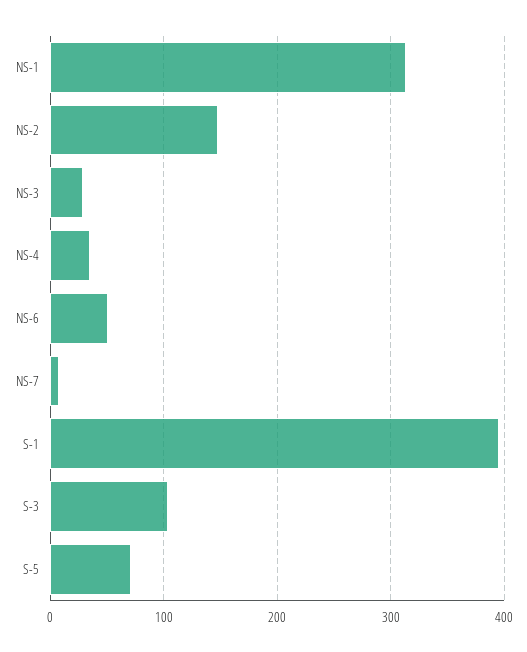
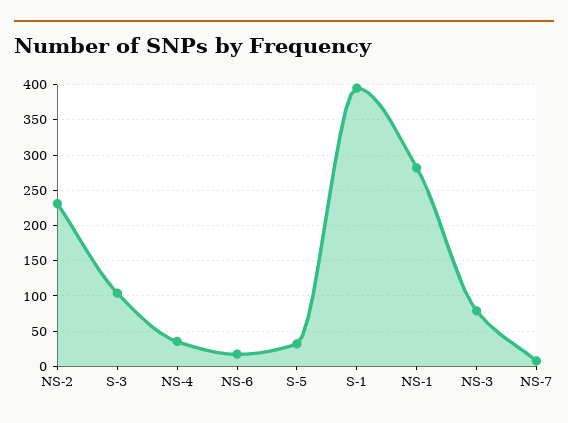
  {
-   "NS-1": 310,
+   "NS-1": 280,
-   "NS-2": 150,
+   "NS-2": 230,
-   "NS-3": 30,
+   "NS-3": 80,
    "NS-4": 40,
-   "NS-6": 50,
+   "NS-6": 20,
    "NS-7": 10,
    "S-1": 400,
    "S-3": 100,
-   "S-5": 70
+   "S-5": 30
  }

